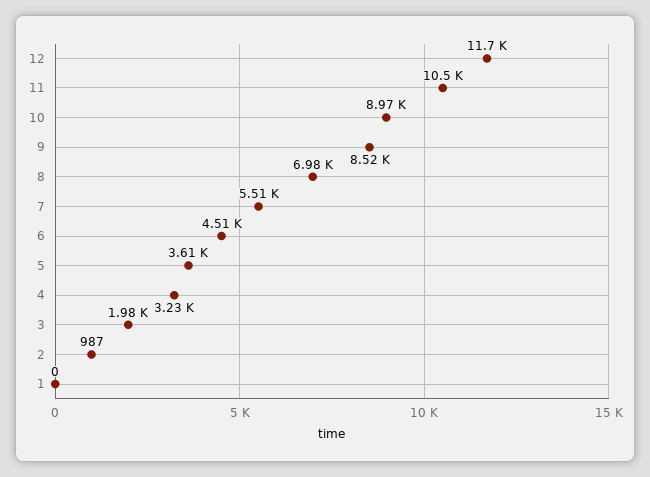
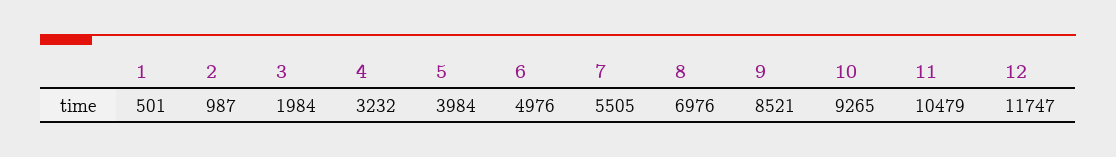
  {
    "12": 11747,
    "11": 10479,
-   "10": 8970,
+   "10": 9265,
    "9": 8521,
    "8": 6976,
    "7": 5505,
-   "6": 4510,
+   "6": 4976,
-   "5": 3610,
+   "5": 3984,
    "4": 3232,
    "3": 1984,
    "2": 987,
-   "1": 0
+   "1": 501
  }

